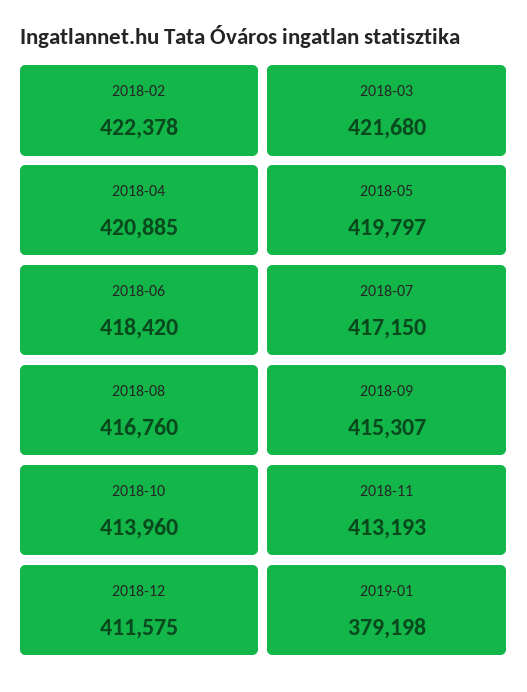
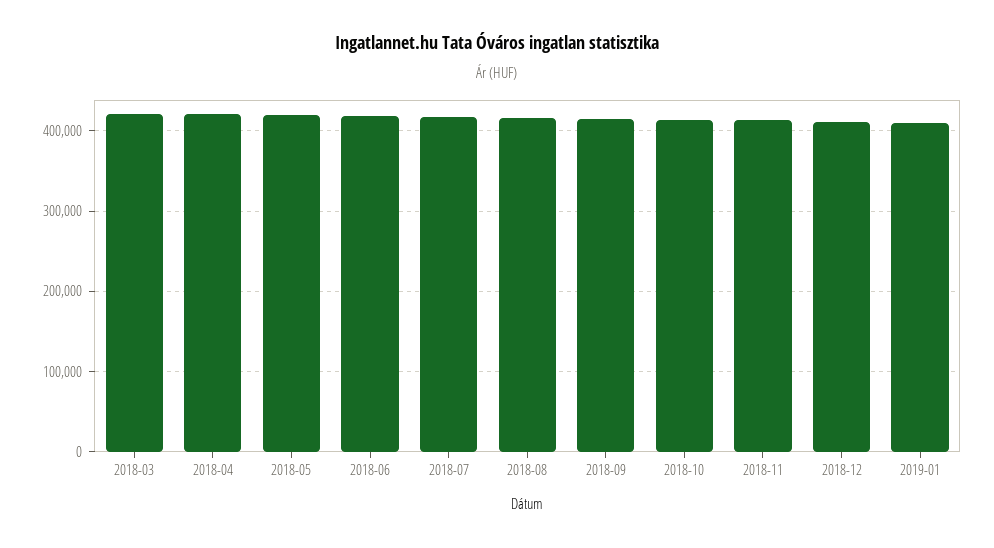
  {
-   "2018-02": 422378,
    "2018-03": 421680,
    "2018-04": 420885,
    "2018-05": 419797,
    "2018-06": 418420,
    "2018-07": 417150,
    "2018-08": 416760,
    "2018-09": 415307,
    "2018-10": 413960,
    "2018-11": 413193,
    "2018-12": 411575,
-   "2019-01": 379198
+   "2019-01": 410000
  }

